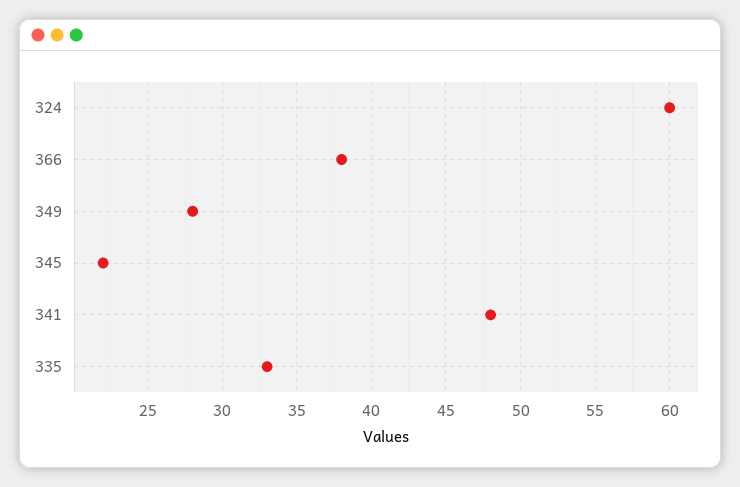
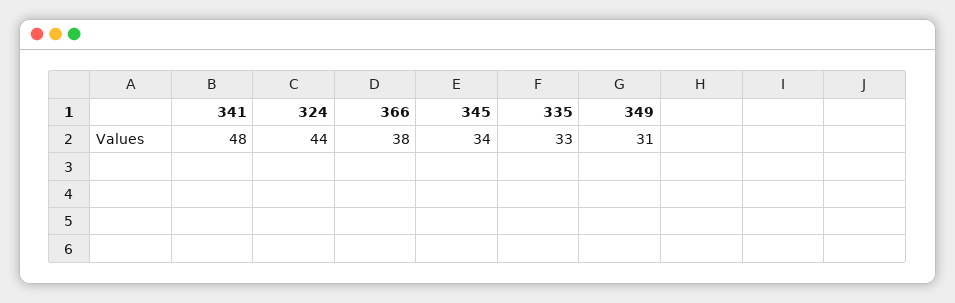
  {
-   "324": 60,
+   "324": 44,
    "366": 38,
-   "349": 28,
+   "349": 31,
-   "345": 22,
+   "345": 34,
    "341": 48,
    "335": 33
  }

